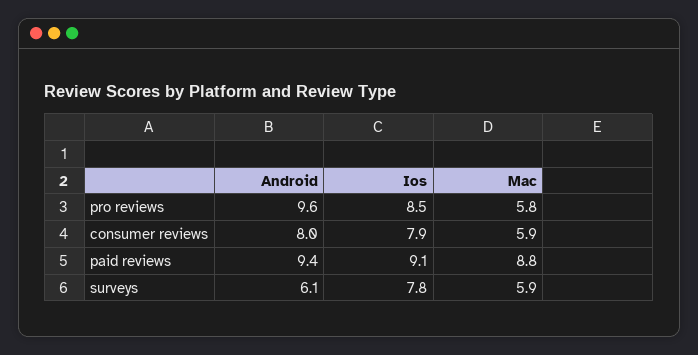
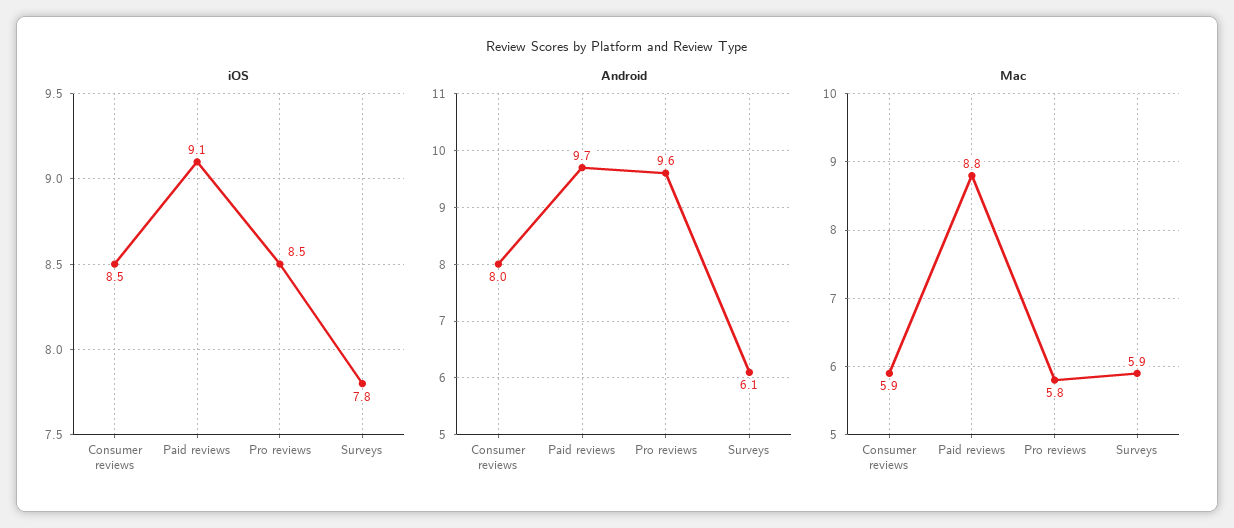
  {
    "Android": {
      "pro reviews": 9.6,
      "consumer reviews": 8,
-     "paid reviews": 9.4,
+     "paid reviews": 9.7,
      "surveys": 6.1
    },
    "Ios": {
      "pro reviews": 8.5,
-     "consumer reviews": 7.9,
+     "consumer reviews": 8.5,
      "paid reviews": 9.1,
      "surveys": 7.8
    },
    "Mac": {
      "pro reviews": 5.8,
      "consumer reviews": 5.9,
      "paid reviews": 8.8,
      "surveys": 5.9
    }
  }

